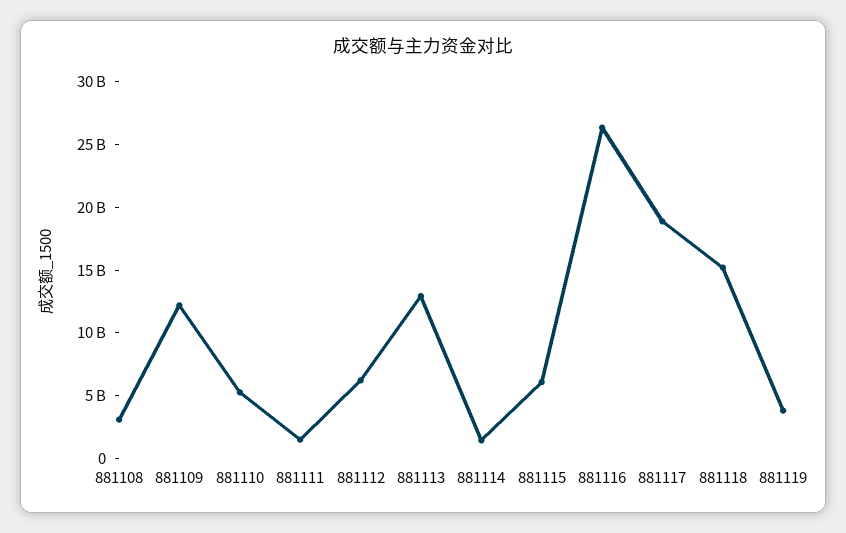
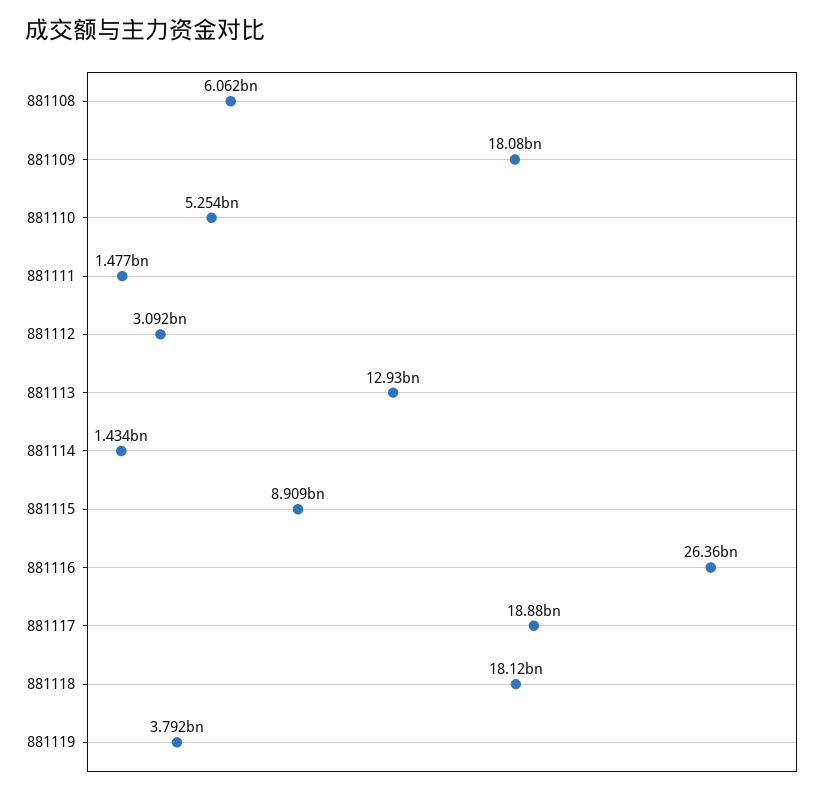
  {
-   "881108": 3000000000,
+   "881108": 6062000000,
-   "881109": 12000000000,
+   "881109": 18080000000,
    "881110": 5254000000,
    "881111": 1477000000,
-   "881112": 6000000000,
+   "881112": 3092000000,
    "881113": 12930000000,
    "881114": 1434000000,
-   "881115": 6000000000,
+   "881115": 8909000000,
    "881116": 26360000000,
    "881117": 18880000000,
-   "881118": 15000000000,
+   "881118": 18120000000,
    "881119": 3792000000
  }

